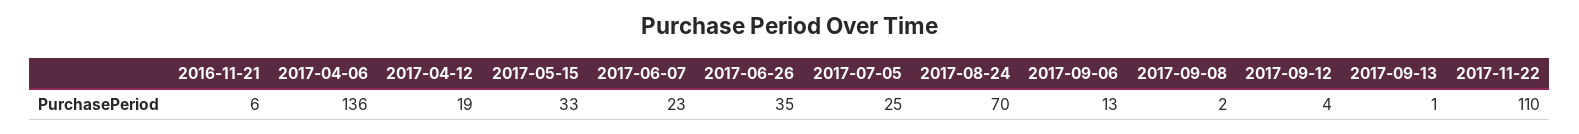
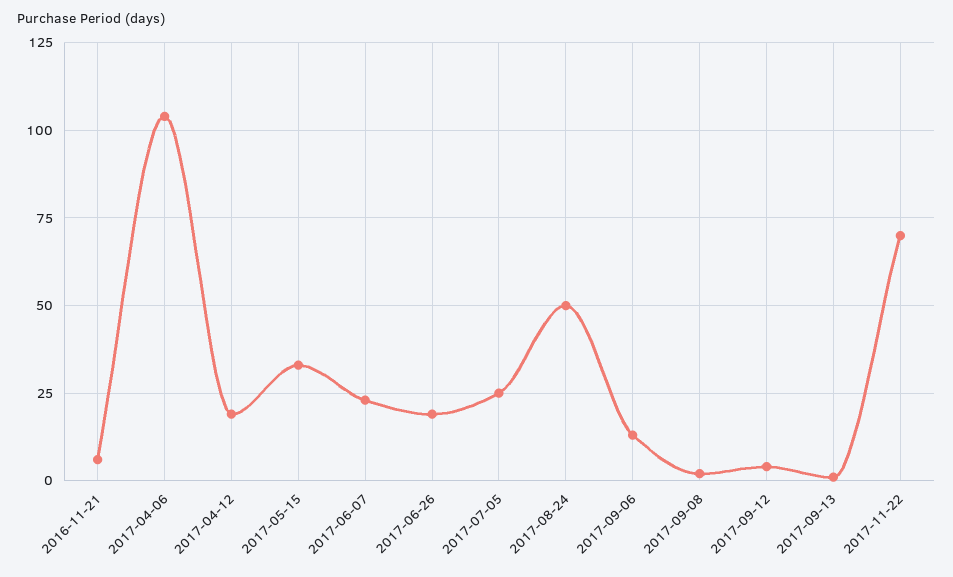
  {
    "2016-11-21": 6,
-   "2017-04-06": 136,
+   "2017-04-06": 105,
    "2017-04-12": 19,
    "2017-05-15": 33,
    "2017-06-07": 23,
-   "2017-06-26": 35,
+   "2017-06-26": 20,
    "2017-07-05": 25,
-   "2017-08-24": 70,
+   "2017-08-24": 50,
    "2017-09-06": 13,
    "2017-09-08": 2,
    "2017-09-12": 4,
    "2017-09-13": 1,
-   "2017-11-22": 110
+   "2017-11-22": 70
  }

